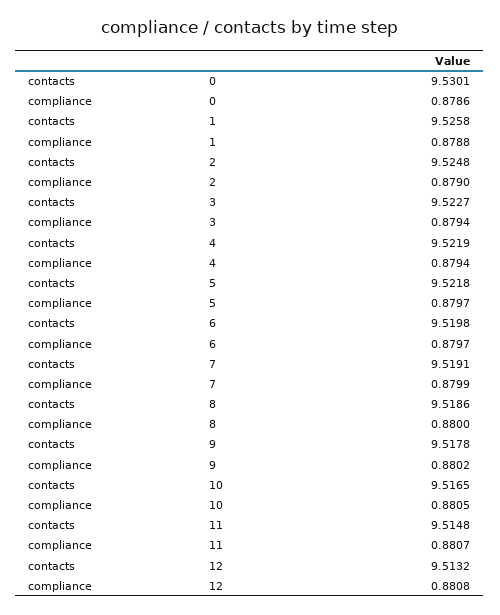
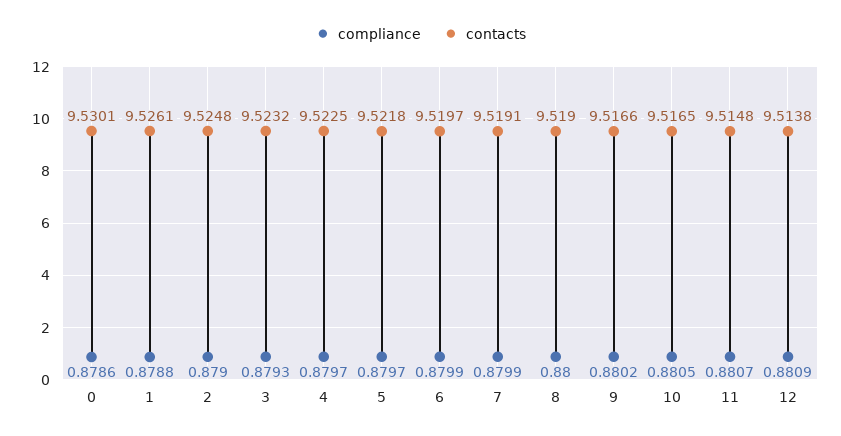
  {
    "contacts": {
      "0": 9.5301,
-     "1": 9.5258,
+     "1": 9.5261,
      "2": 9.5248,
-     "3": 9.5227,
+     "3": 9.5232,
-     "4": 9.5219,
+     "4": 9.5225,
      "5": 9.5218,
-     "6": 9.5198,
+     "6": 9.5197,
      "7": 9.5191,
-     "8": 9.5186,
+     "8": 9.519,
-     "9": 9.5178,
+     "9": 9.5166,
      "10": 9.5165,
      "11": 9.5148,
-     "12": 9.5132
+     "12": 9.5138
    },
    "compliance": {
      "0": 0.8786,
      "1": 0.8788,
      "2": 0.879,
-     "3": 0.8794,
+     "3": 0.8793,
-     "4": 0.8794,
+     "4": 0.8797,
      "5": 0.8797,
-     "6": 0.8797,
+     "6": 0.8799,
      "7": 0.8799,
      "8": 0.88,
      "9": 0.8802,
      "10": 0.8805,
      "11": 0.8807,
-     "12": 0.8808
+     "12": 0.8809
    }
  }

